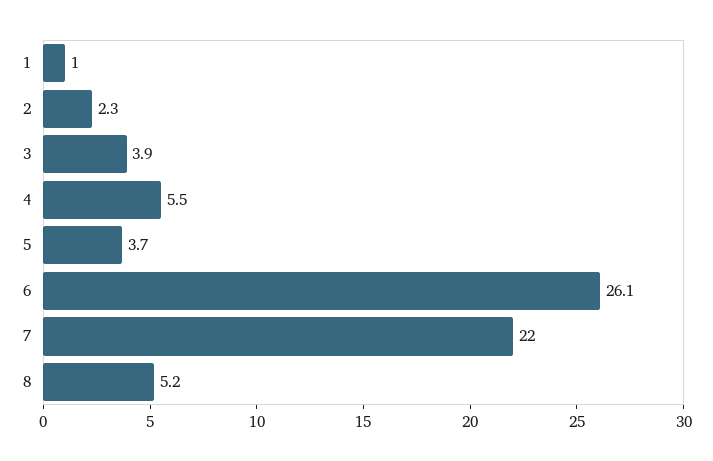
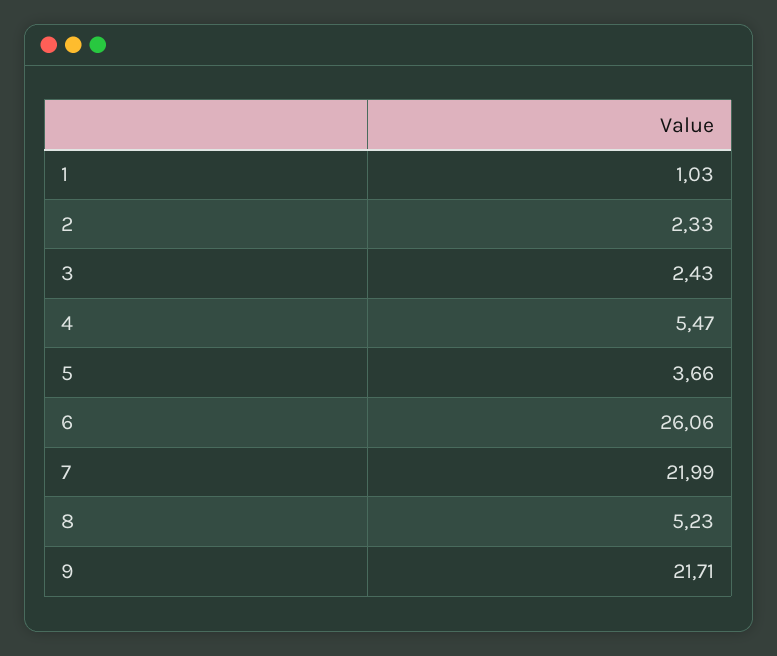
  {
    "1": 1.03,
    "2": 2.33,
-   "3": 3.9,
+   "3": 2.43,
    "4": 5.47,
    "5": 3.66,
    "6": 26.06,
    "7": 21.99,
-   "8": 5.23
+   "8": 5.23,
+   "9": 21.71
  }

